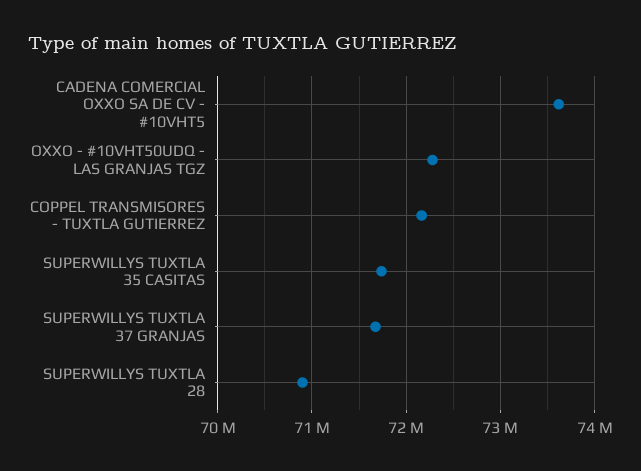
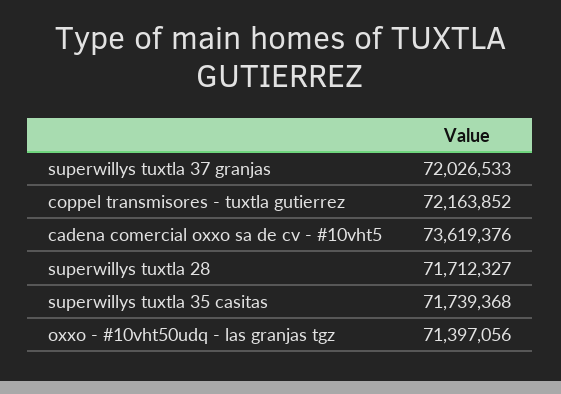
  {
    "CADENA COMERCIAL OXXO SA DE CV - #10VHT5": 73619376,
-   "OXXO - #10VHT50UDQ - LAS GRANJAS TGZ": 72300000,
+   "OXXO - #10VHT50UDQ - LAS GRANJAS TGZ": 71397056,
    "COPPEL TRANSMISORES - TUXTLA GUTIERREZ": 72163852,
    "SUPERWILLYS TUXTLA 35 CASITAS": 71739368,
-   "SUPERWILLYS TUXTLA 37 GRANJAS": 71700000,
+   "SUPERWILLYS TUXTLA 37 GRANJAS": 72026533,
-   "SUPERWILLYS TUXTLA 28": 70900000
+   "SUPERWILLYS TUXTLA 28": 71712327
  }

